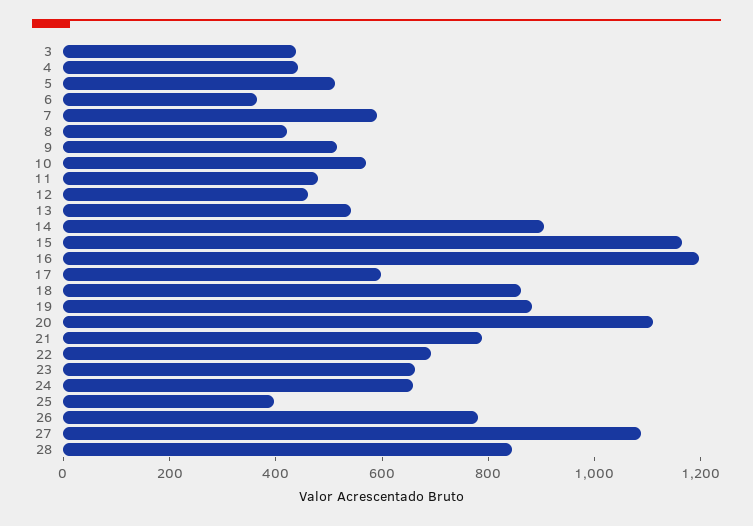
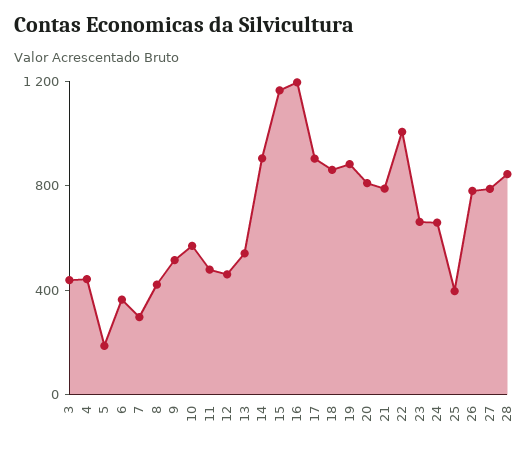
  {
    "3": 450,
    "4": 450,
-   "5": 500,
+   "5": 200,
    "6": 350,
-   "7": 600,
+   "7": 300,
    "8": 400,
    "9": 500,
    "10": 550,
    "11": 500,
    "12": 450,
    "13": 550,
    "14": 900,
    "15": 1150,
    "16": 1200,
-   "17": 600,
+   "17": 900,
    "18": 850,
    "19": 900,
-   "20": 1100,
+   "20": 800,
    "21": 800,
-   "22": 700,
+   "22": 1000,
    "23": 650,
    "24": 650,
    "25": 400,
    "26": 800,
-   "27": 1100,
+   "27": 800,
    "28": 850
  }

